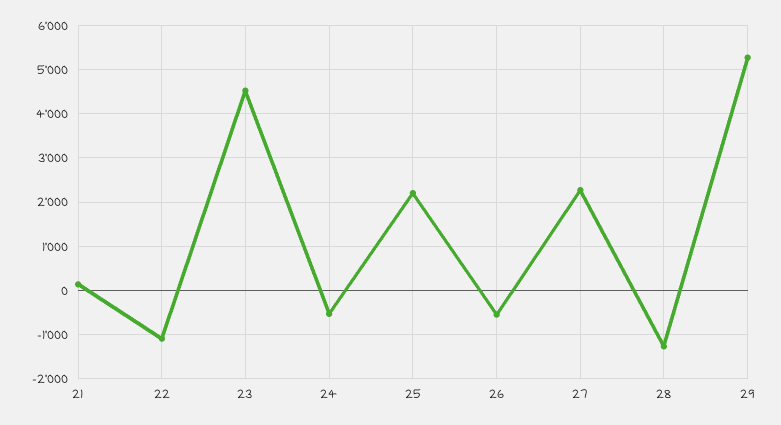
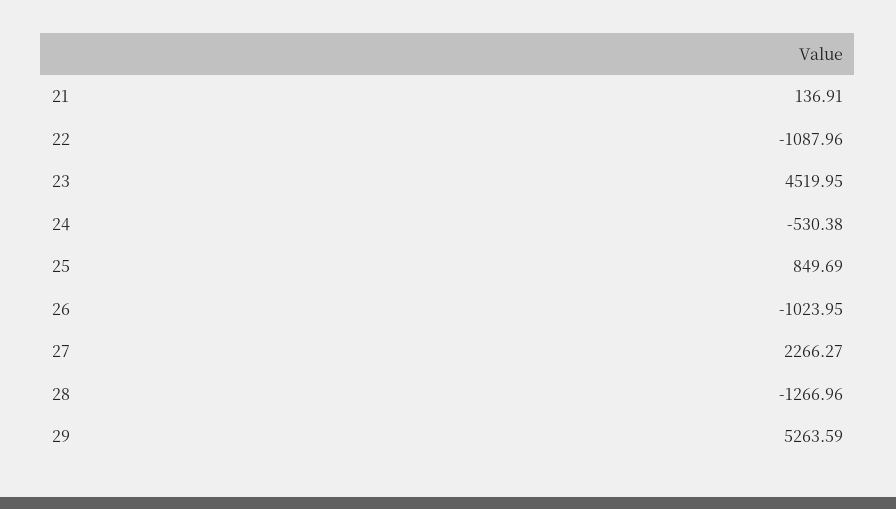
  {
    "21": 136.91,
    "22": -1087.96,
    "23": 4519.95,
    "24": -530.38,
-   "25": 2200,
+   "25": 849.69,
-   "26": -600,
+   "26": -1023.95,
    "27": 2266.27,
    "28": -1266.96,
    "29": 5263.59
  }

